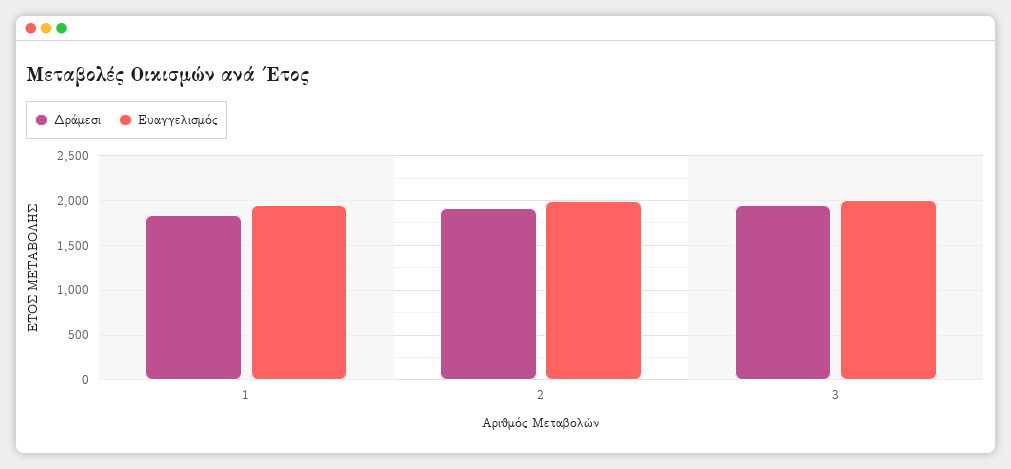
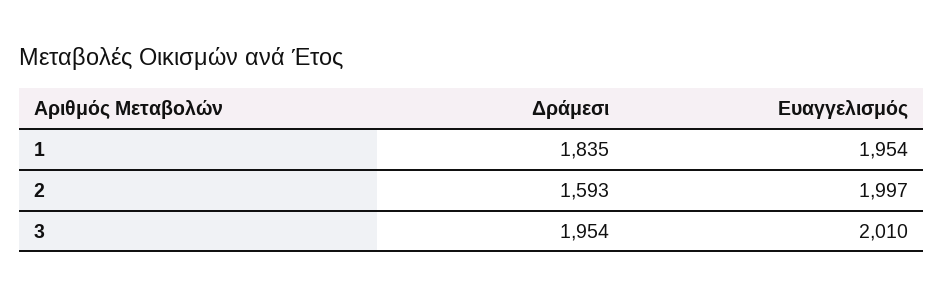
  {
    "Δράμεσι": {
      "1": 1835,
-     "2": 1900,
+     "2": 1593,
      "3": 1954
    },
    "Ευαγγελισμός": {
      "1": 1954,
      "2": 1997,
      "3": 2010
    }
  }

